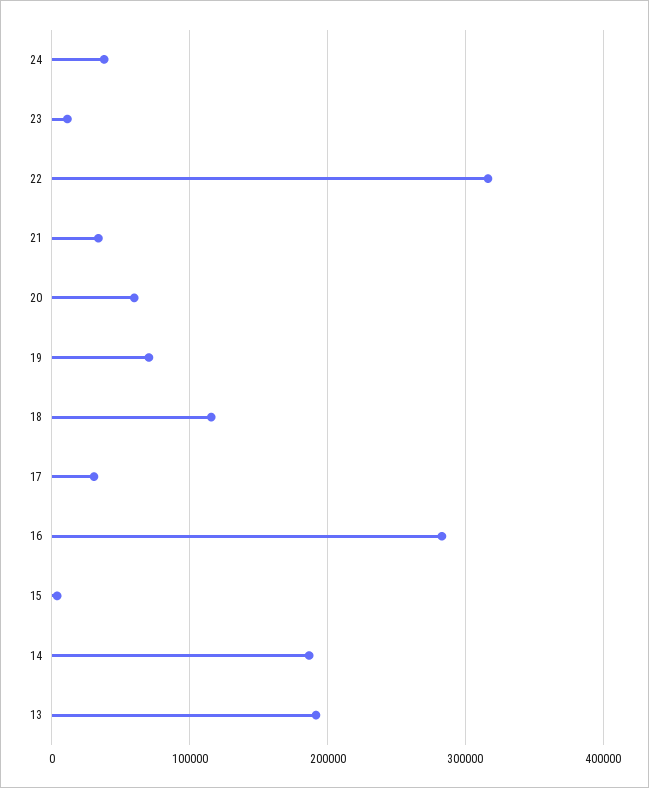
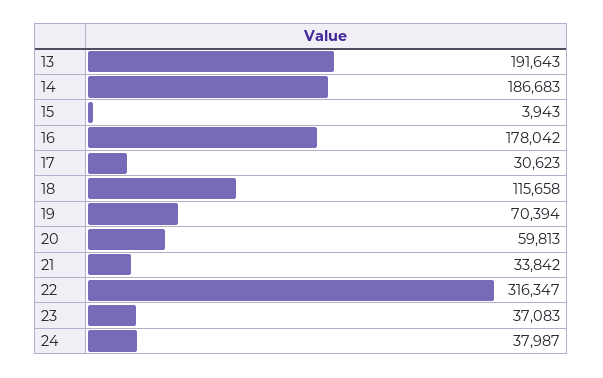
  {
    "24": 37987,
-   "23": 10000,
+   "23": 37083,
    "22": 316347,
    "21": 33842,
    "20": 59813,
    "19": 70394,
    "18": 115658,
    "17": 30623,
-   "16": 280000,
+   "16": 178042,
    "15": 3943,
    "14": 186683,
    "13": 191643
  }

